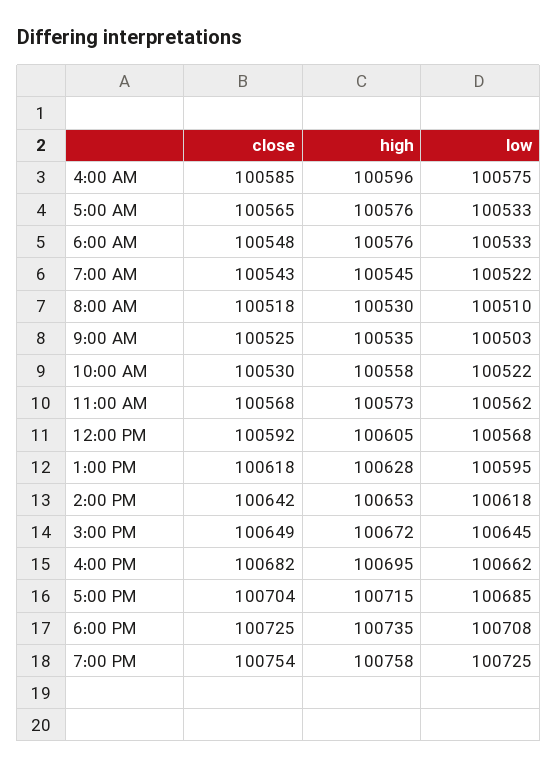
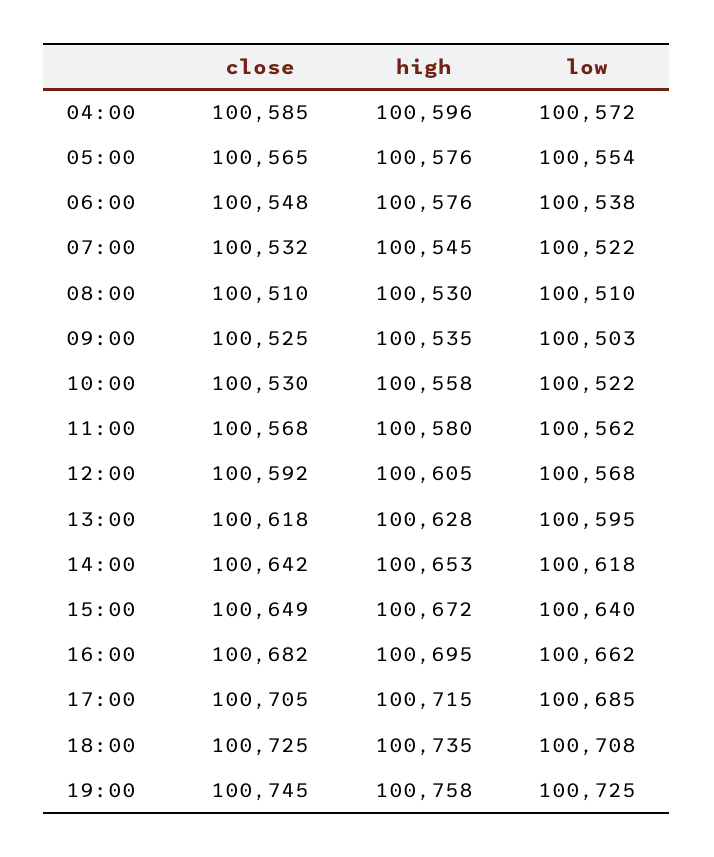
  {
    "close": {
      "4:00 AM": 100585,
      "5:00 AM": 100565,
      "6:00 AM": 100548,
-     "7:00 AM": 100543,
+     "7:00 AM": 100532,
-     "8:00 AM": 100518,
+     "8:00 AM": 100510,
      "9:00 AM": 100525,
      "10:00 AM": 100530,
      "11:00 AM": 100568,
      "12:00 PM": 100592,
      "1:00 PM": 100618,
      "2:00 PM": 100642,
      "3:00 PM": 100649,
      "4:00 PM": 100682,
-     "5:00 PM": 100704,
+     "5:00 PM": 100705,
      "6:00 PM": 100725,
-     "7:00 PM": 100754
+     "7:00 PM": 100745
    },
    "high": {
      "4:00 AM": 100596,
      "5:00 AM": 100576,
      "6:00 AM": 100576,
      "7:00 AM": 100545,
      "8:00 AM": 100530,
      "9:00 AM": 100535,
      "10:00 AM": 100558,
-     "11:00 AM": 100573,
+     "11:00 AM": 100580,
      "12:00 PM": 100605,
      "1:00 PM": 100628,
      "2:00 PM": 100653,
      "3:00 PM": 100672,
      "4:00 PM": 100695,
      "5:00 PM": 100715,
      "6:00 PM": 100735,
      "7:00 PM": 100758
    },
    "low": {
-     "4:00 AM": 100575,
+     "4:00 AM": 100572,
-     "5:00 AM": 100533,
+     "5:00 AM": 100554,
-     "6:00 AM": 100533,
+     "6:00 AM": 100538,
      "7:00 AM": 100522,
      "8:00 AM": 100510,
      "9:00 AM": 100503,
      "10:00 AM": 100522,
      "11:00 AM": 100562,
      "12:00 PM": 100568,
      "1:00 PM": 100595,
      "2:00 PM": 100618,
-     "3:00 PM": 100645,
+     "3:00 PM": 100640,
      "4:00 PM": 100662,
      "5:00 PM": 100685,
      "6:00 PM": 100708,
      "7:00 PM": 100725
    }
  }

